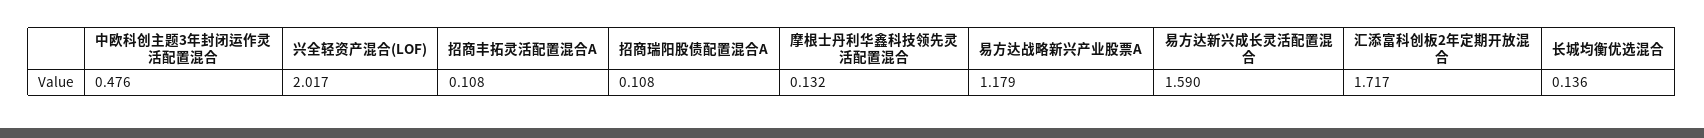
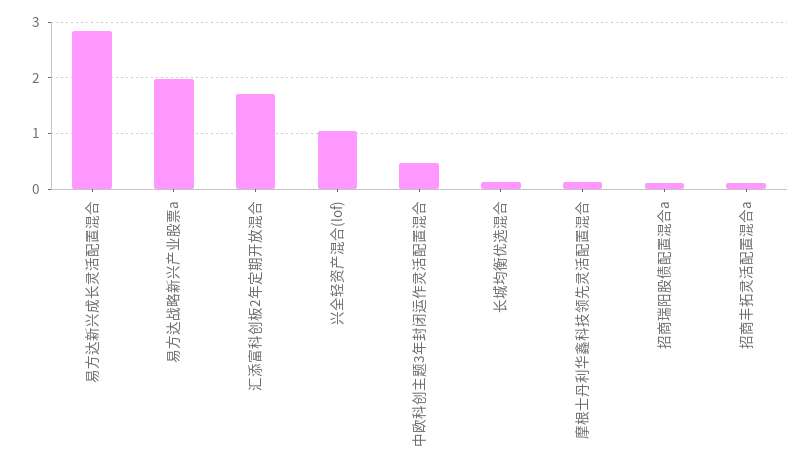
  {
    "中欧科创主题3年封闭运作灵活配置混合": 0.476,
-   "兴全轻资产混合(LOF)": 2.017,
+   "兴全轻资产混合(LOF)": 1,
    "招商丰拓灵活配置混合A": 0.108,
    "招商瑞阳股债配置混合A": 0.108,
    "摩根士丹利华鑫科技领先灵活配置混合": 0.132,
-   "易方达战略新兴产业股票A": 1.179,
+   "易方达战略新兴产业股票A": 2,
-   "易方达新兴成长灵活配置混合": 1.59,
+   "易方达新兴成长灵活配置混合": 2.8,
    "汇添富科创板2年定期开放混合": 1.717,
    "长城均衡优选混合": 0.136
  }

